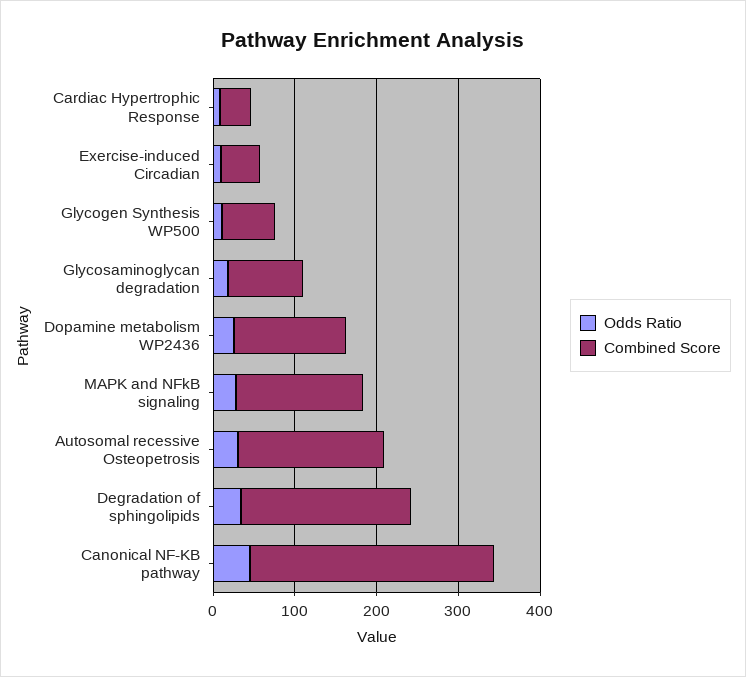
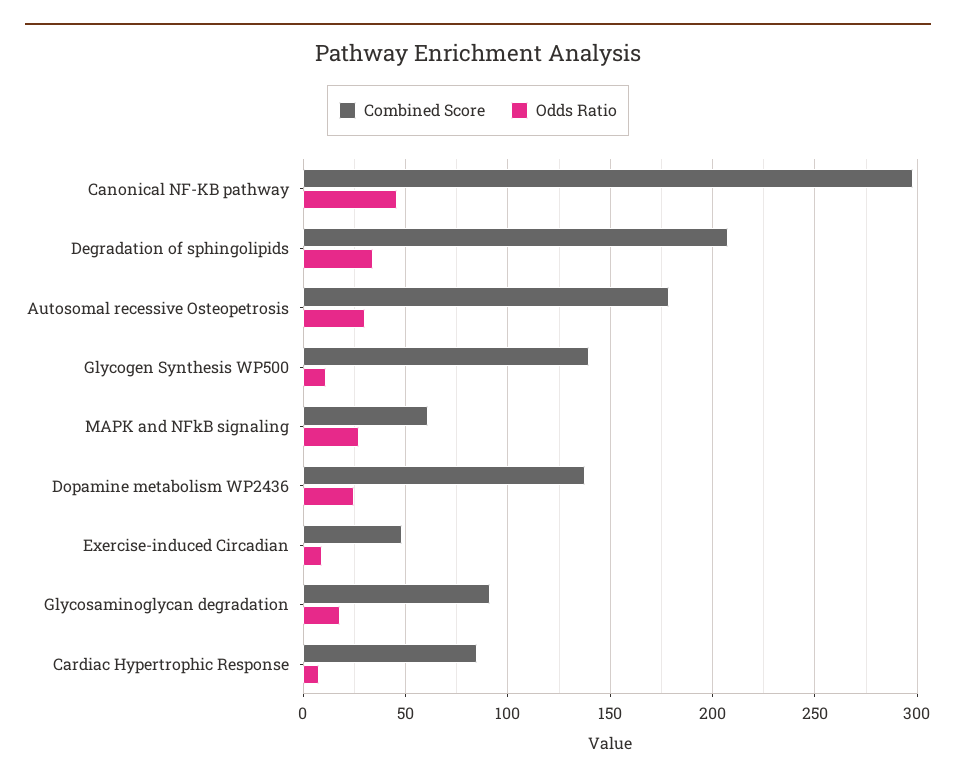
  {
    "Odds Ratio": {
      "Cardiac Hypertrophic Response": 10,
      "Exercise-induced Circadian": 10,
      "Glycogen Synthesis WP500": 10,
      "Glycosaminoglycan degradation": 20,
      "Dopamine metabolism WP2436": 25,
      "MAPK and NFkB signaling": 25,
      "Autosomal recessive Osteopetrosis": 30,
      "Degradation of sphingolipids": 35,
      "Canonical NF-KB pathway": 45
    },
    "Combined Score": {
-     "Cardiac Hypertrophic Response": 40,
+     "Cardiac Hypertrophic Response": 85,
      "Exercise-induced Circadian": 50,
-     "Glycogen Synthesis WP500": 60,
+     "Glycogen Synthesis WP500": 140,
      "Glycosaminoglycan degradation": 90,
      "Dopamine metabolism WP2436": 140,
-     "MAPK and NFkB signaling": 160,
+     "MAPK and NFkB signaling": 60,
      "Autosomal recessive Osteopetrosis": 180,
      "Degradation of sphingolipids": 210,
      "Canonical NF-KB pathway": 300
    }
  }

